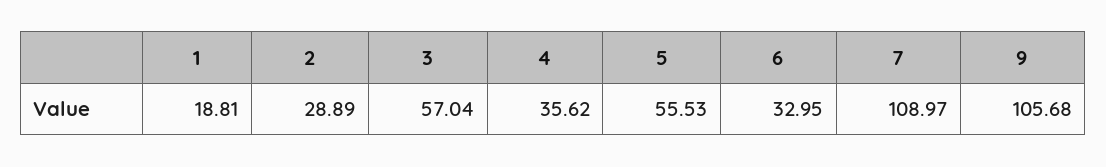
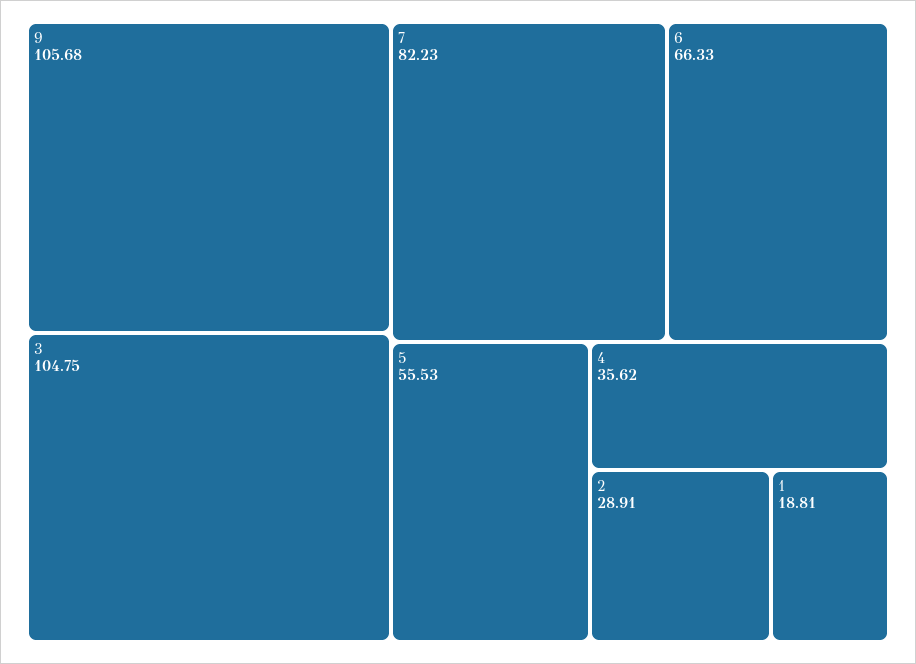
  {
    "1": 18.81,
-   "2": 28.89,
+   "2": 28.91,
-   "3": 57.04,
+   "3": 104.75,
    "4": 35.62,
    "5": 55.53,
-   "6": 32.95,
+   "6": 66.33,
-   "7": 108.97,
+   "7": 82.23,
    "9": 105.68
  }

